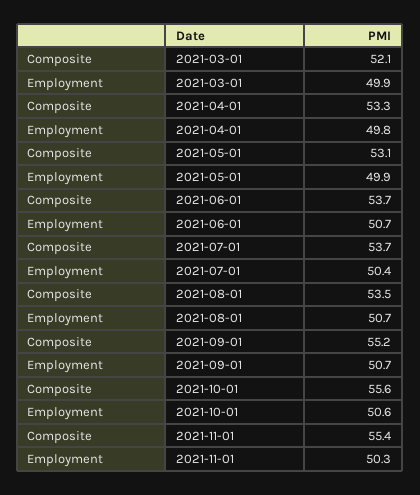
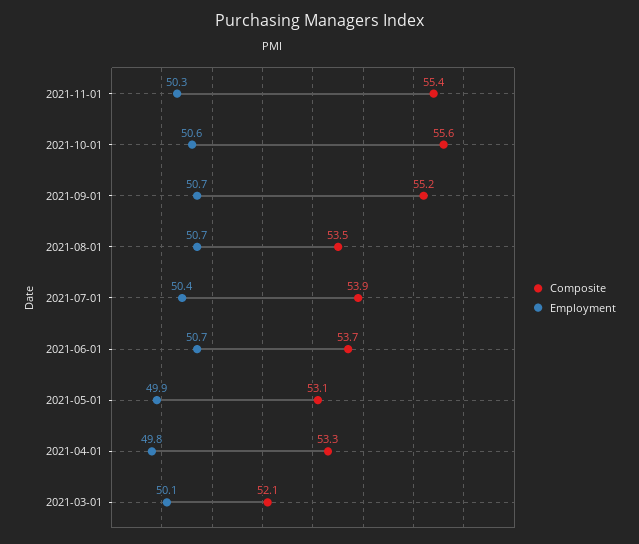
  {
    "Composite": {
      "2021-03-01": 52.1,
      "2021-04-01": 53.3,
      "2021-05-01": 53.1,
      "2021-06-01": 53.7,
-     "2021-07-01": 53.7,
+     "2021-07-01": 53.9,
      "2021-08-01": 53.5,
      "2021-09-01": 55.2,
      "2021-10-01": 55.6,
      "2021-11-01": 55.4
    },
    "Employment": {
-     "2021-03-01": 49.9,
+     "2021-03-01": 50.1,
      "2021-04-01": 49.8,
      "2021-05-01": 49.9,
      "2021-06-01": 50.7,
      "2021-07-01": 50.4,
      "2021-08-01": 50.7,
      "2021-09-01": 50.7,
      "2021-10-01": 50.6,
      "2021-11-01": 50.3
    }
  }

